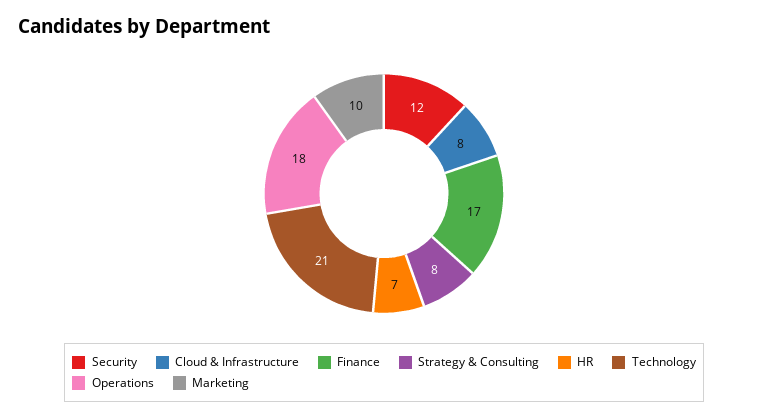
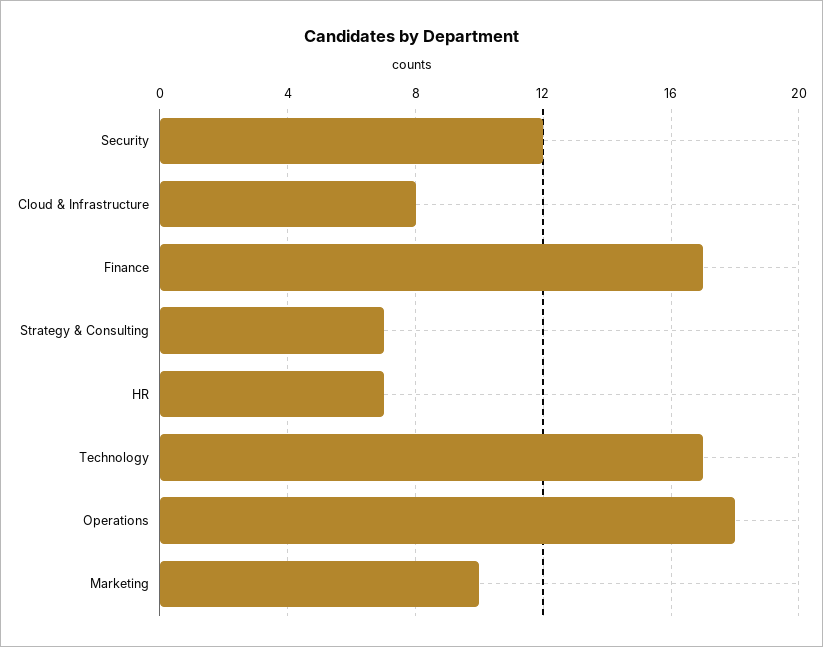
  {
    "Security": 12,
    "Cloud & Infrastructure": 8,
    "Finance": 17,
-   "Strategy & Consulting": 8,
+   "Strategy & Consulting": 7,
    "HR": 7,
-   "Technology": 21,
+   "Technology": 17,
    "Operations": 18,
    "Marketing": 10
  }

